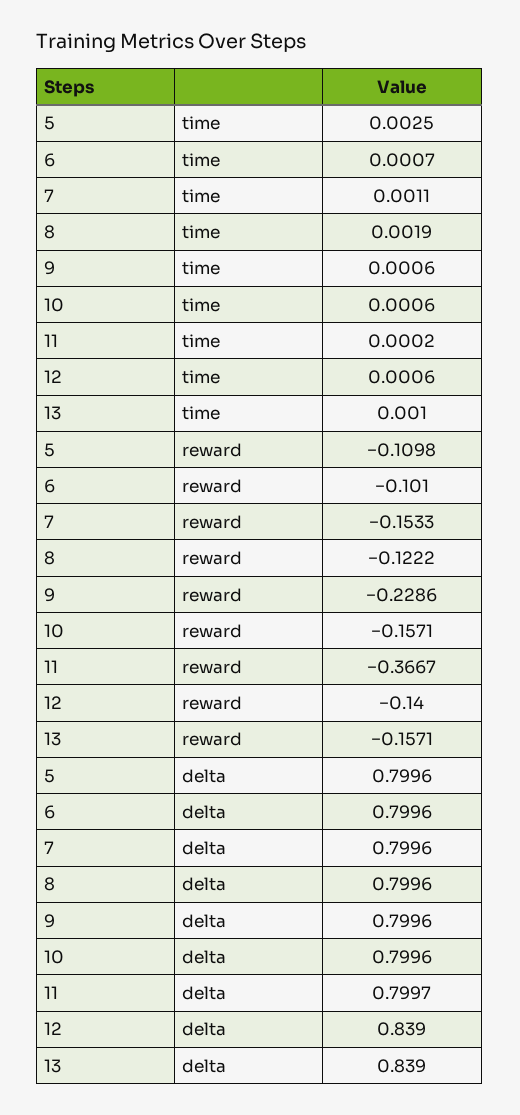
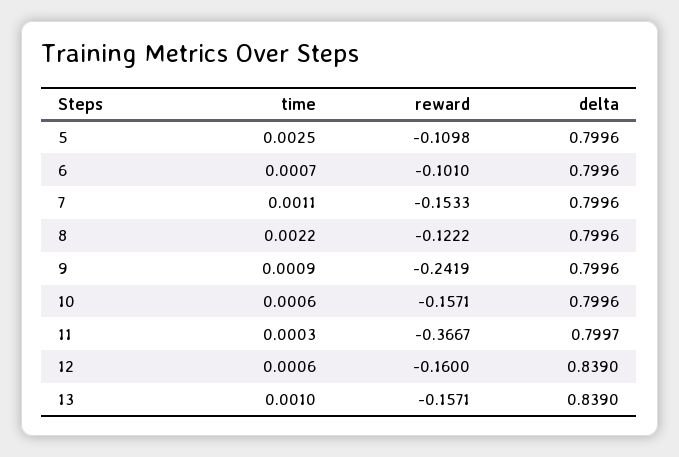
  {
    "5": {
      "time": 0.0025,
      "reward": -0.1098,
      "delta": 0.7996
    },
    "6": {
      "time": 0.0007,
      "reward": -0.101,
      "delta": 0.7996
    },
    "7": {
      "time": 0.0011,
      "reward": -0.1533,
      "delta": 0.7996
    },
    "8": {
-     "time": 0.0019,
+     "time": 0.0022,
      "reward": -0.1222,
      "delta": 0.7996
    },
    "9": {
-     "time": 0.0006,
+     "time": 0.0009,
-     "reward": -0.2286,
+     "reward": -0.2419,
      "delta": 0.7996
    },
    "10": {
      "time": 0.0006,
      "reward": -0.1571,
      "delta": 0.7996
    },
    "11": {
-     "time": 0.0002,
+     "time": 0.0003,
      "reward": -0.3667,
      "delta": 0.7997
    },
    "12": {
      "time": 0.0006,
-     "reward": -0.14,
+     "reward": -0.16,
      "delta": 0.839
    },
    "13": {
      "time": 0.001,
      "reward": -0.1571,
      "delta": 0.839
    }
  }

